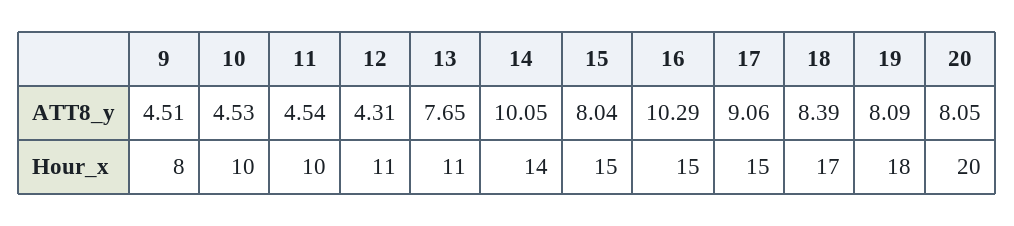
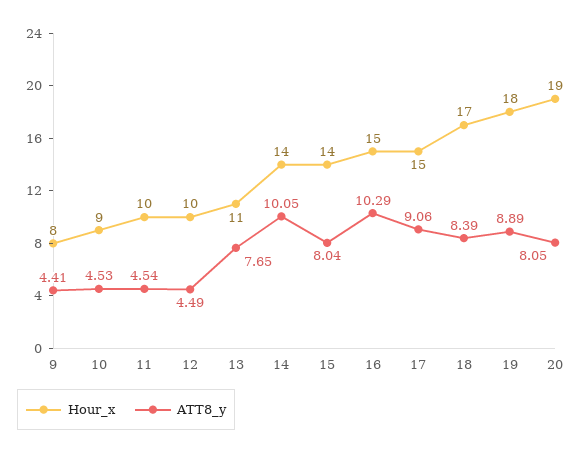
  {
    "ATT8_y": {
-     "9": 4.51,
+     "9": 4.41,
      "10": 4.53,
      "11": 4.54,
-     "12": 4.31,
+     "12": 4.49,
      "13": 7.65,
      "14": 10.05,
      "15": 8.04,
      "16": 10.29,
      "17": 9.06,
      "18": 8.39,
-     "19": 8.09,
+     "19": 8.89,
      "20": 8.05
    },
    "Hour_x": {
      "9": 8,
-     "10": 10,
+     "10": 9,
      "11": 10,
-     "12": 11,
+     "12": 10,
      "13": 11,
      "14": 14,
-     "15": 15,
+     "15": 14,
      "16": 15,
      "17": 15,
      "18": 17,
      "19": 18,
-     "20": 20
+     "20": 19
    }
  }

